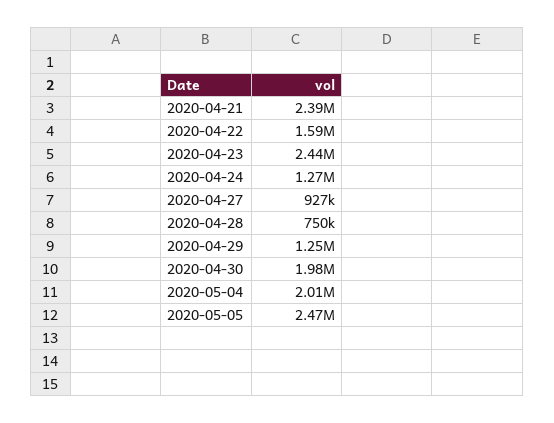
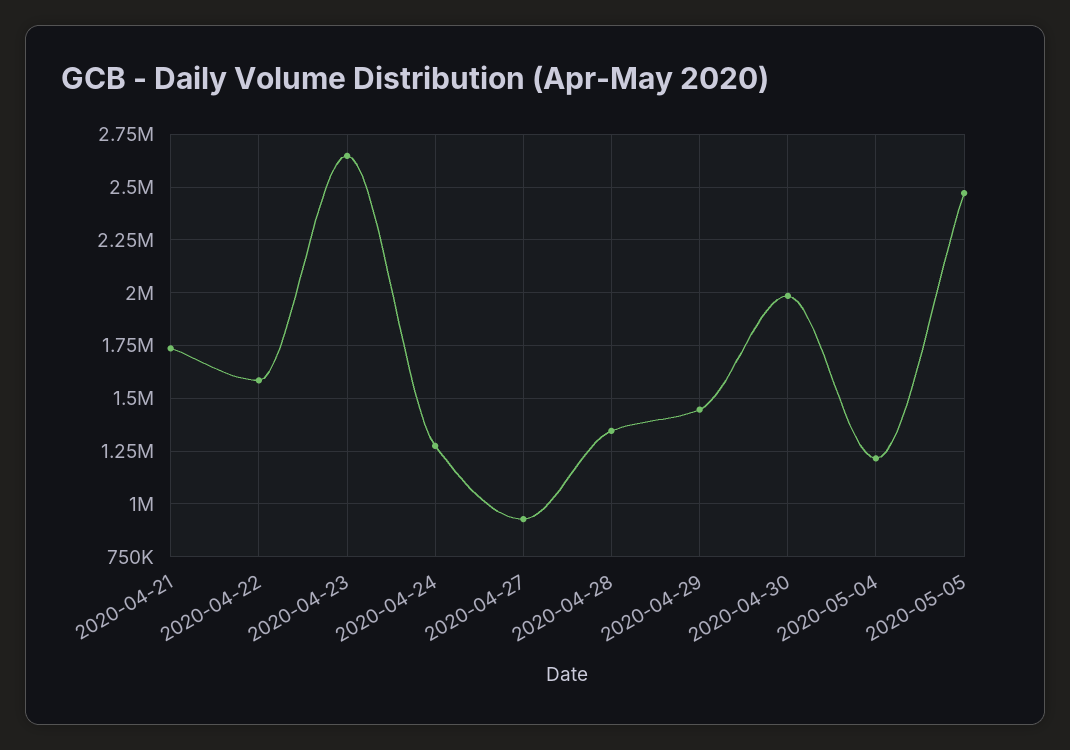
  {
-   "2020-04-21": 2390000,
+   "2020-04-21": 1750000,
    "2020-04-22": 1590000,
-   "2020-04-23": 2440000,
+   "2020-04-23": 2650000,
    "2020-04-24": 1270000,
    "2020-04-27": 927000,
-   "2020-04-28": 750000,
+   "2020-04-28": 1350000,
-   "2020-04-29": 1250000,
+   "2020-04-29": 1450000,
    "2020-04-30": 1980000,
-   "2020-05-04": 2010000,
+   "2020-05-04": 1200000,
    "2020-05-05": 2470000
  }

